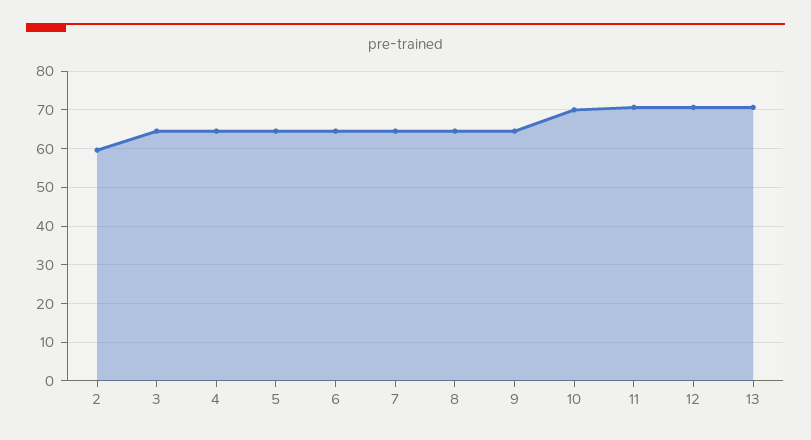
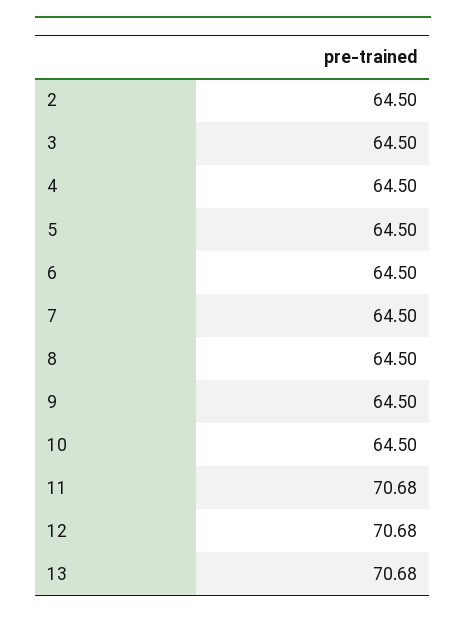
  {
-   "2": 60,
+   "2": 64.5,
    "3": 64.5,
    "4": 64.5,
    "5": 64.5,
    "6": 64.5,
    "7": 64.5,
    "8": 64.5,
    "9": 64.5,
-   "10": 70,
+   "10": 64.5,
    "11": 70.68,
    "12": 70.68,
    "13": 70.68
  }

